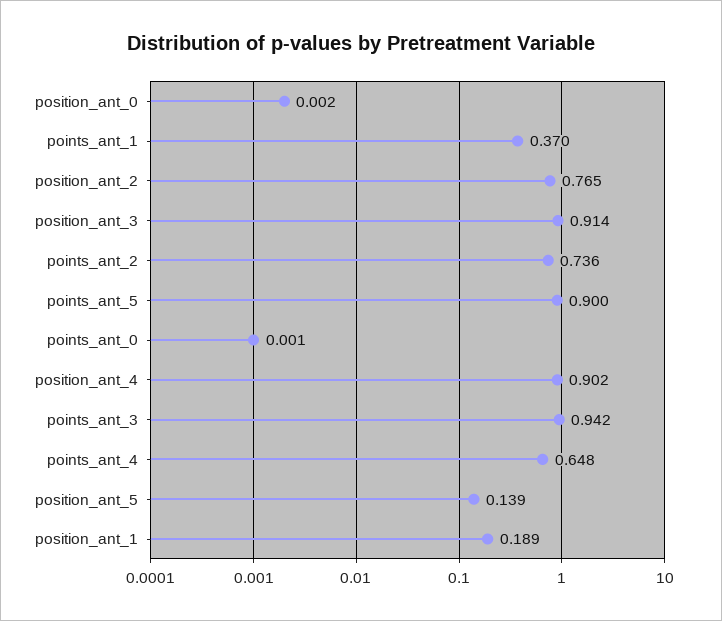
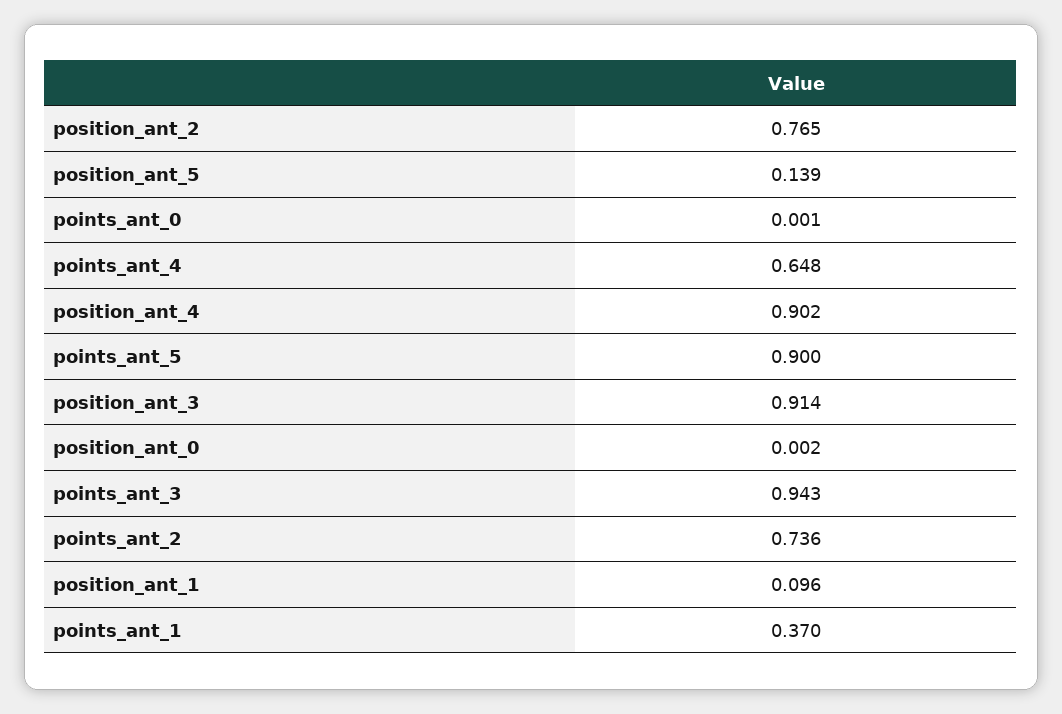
  {
    "position_ant_0": 0.002,
    "points_ant_1": 0.37,
    "position_ant_2": 0.765,
    "position_ant_3": 0.914,
    "points_ant_2": 0.736,
    "points_ant_5": 0.9,
    "points_ant_0": 0.001,
    "position_ant_4": 0.902,
-   "points_ant_3": 0.942,
+   "points_ant_3": 0.943,
    "points_ant_4": 0.648,
    "position_ant_5": 0.139,
-   "position_ant_1": 0.189
+   "position_ant_1": 0.096
  }

